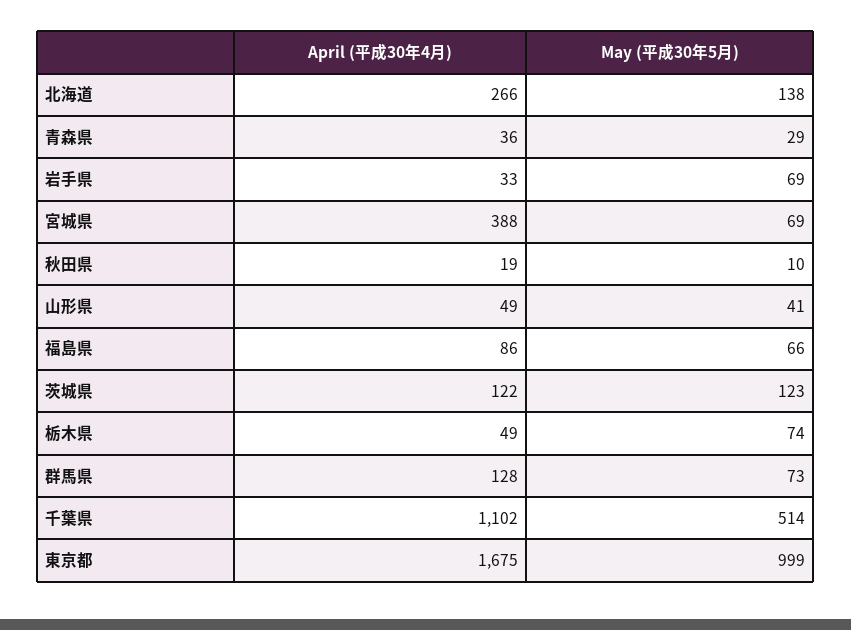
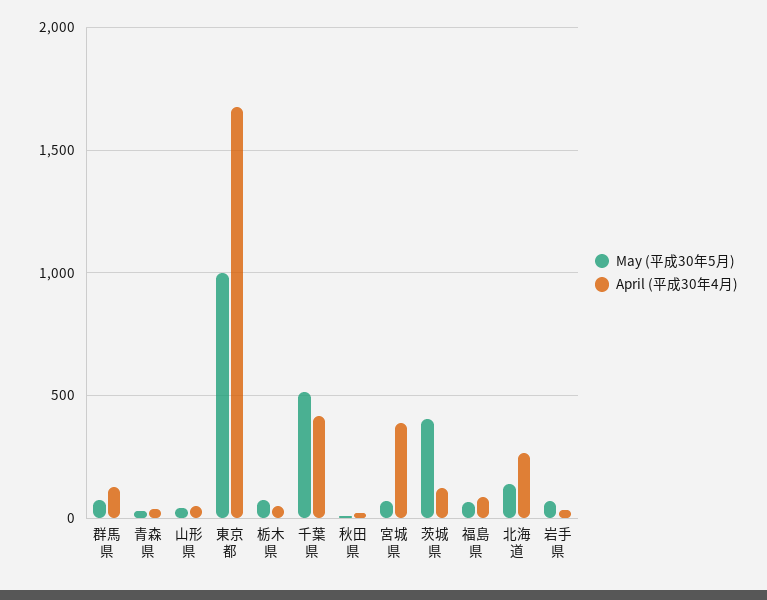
  {
    "April (平成30年4月)": {
      "北海道": 266,
      "青森県": 36,
      "岩手県": 33,
      "宮城県": 388,
      "秋田県": 19,
      "山形県": 49,
      "福島県": 86,
      "茨城県": 122,
      "栃木県": 49,
      "群馬県": 128,
-     "千葉県": 1102,
+     "千葉県": 400,
      "東京都": 1675
    },
    "May (平成30年5月)": {
      "北海道": 138,
      "青森県": 29,
      "岩手県": 69,
      "宮城県": 69,
      "秋田県": 10,
      "山形県": 41,
      "福島県": 66,
-     "茨城県": 123,
+     "茨城県": 400,
      "栃木県": 74,
      "群馬県": 73,
      "千葉県": 514,
      "東京都": 999
    }
  }

